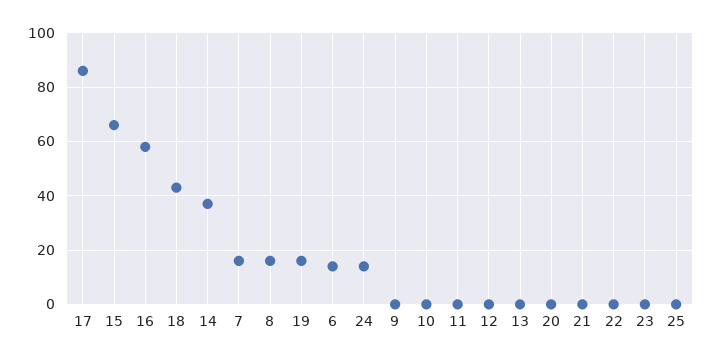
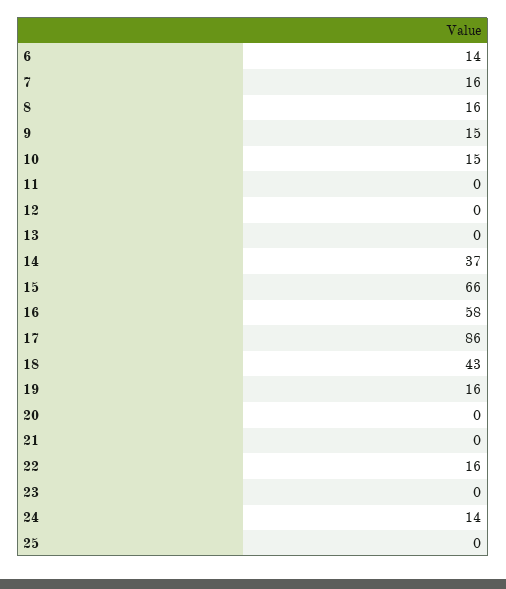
  {
    "17": 86,
    "15": 66,
    "16": 58,
    "18": 43,
    "14": 37,
    "7": 16,
    "8": 16,
    "19": 16,
    "6": 14,
    "24": 14,
-   "9": 0,
+   "9": 15,
-   "10": 0,
+   "10": 15,
    "11": 0,
    "12": 0,
    "13": 0,
    "20": 0,
    "21": 0,
-   "22": 0,
+   "22": 16,
    "23": 0,
    "25": 0
  }

